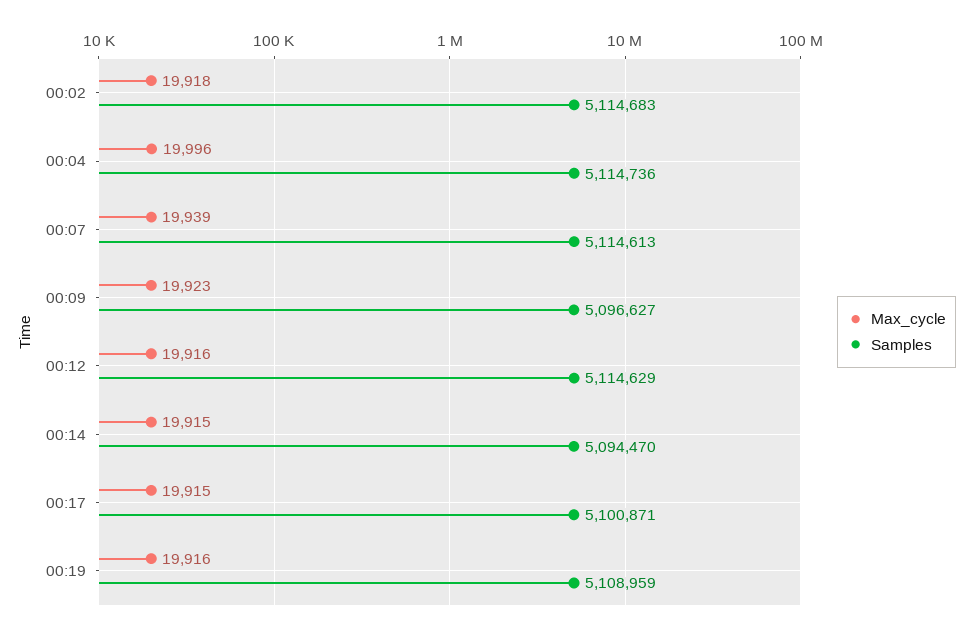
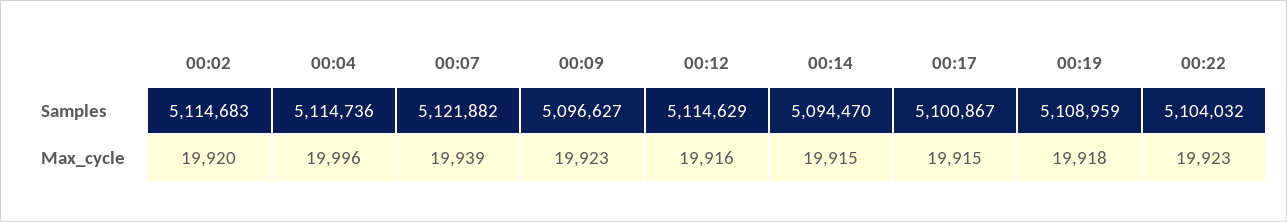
  {
    "Max_cycle": {
-     "00:02": 19918,
+     "00:02": 19920,
      "00:04": 19996,
      "00:07": 19939,
      "00:09": 19923,
      "00:12": 19916,
      "00:14": 19915,
      "00:17": 19915,
-     "00:19": 19916
+     "00:19": 19918,
+     "00:22": 19923
    },
    "Samples": {
      "00:02": 5114683,
      "00:04": 5114736,
-     "00:07": 5114613,
+     "00:07": 5121882,
      "00:09": 5096627,
      "00:12": 5114629,
      "00:14": 5094470,
-     "00:17": 5100871,
+     "00:17": 5100867,
-     "00:19": 5108959
+     "00:19": 5108959,
+     "00:22": 5104032
    }
  }

